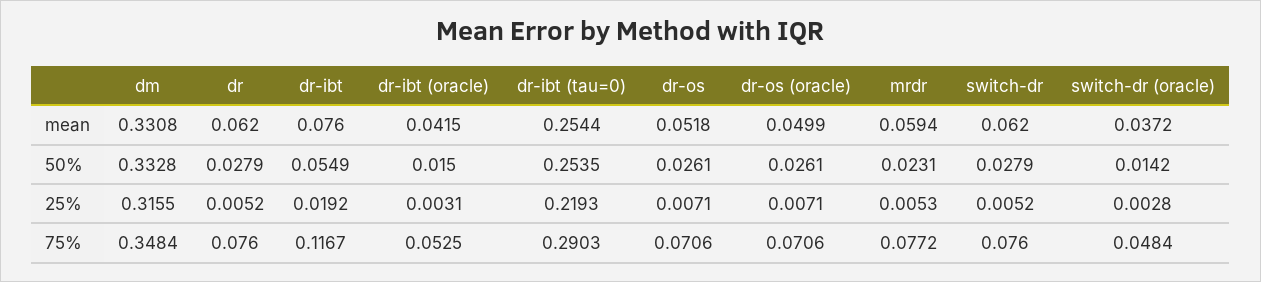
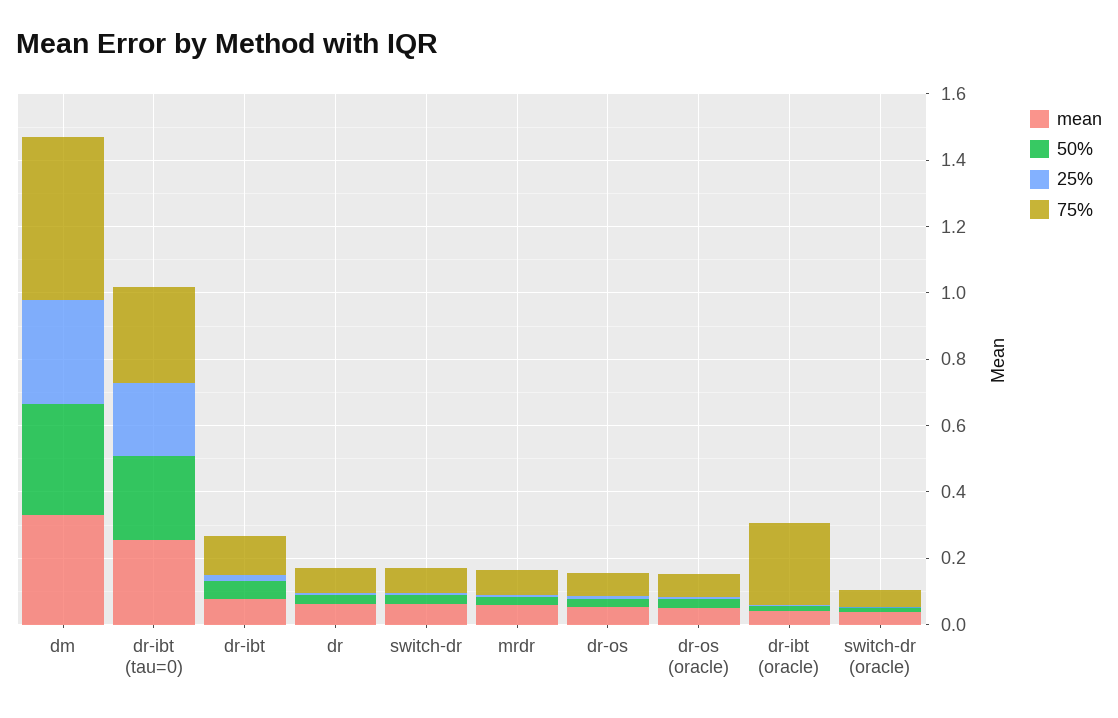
  {
    "mean": {
      "dm": 0.3308,
      "dr": 0.062,
      "dr-ibt": 0.076,
      "dr-ibt (oracle)": 0.0415,
      "dr-ibt (tau=0)": 0.2544,
      "dr-os": 0.0518,
      "dr-os (oracle)": 0.0499,
      "mrdr": 0.0594,
      "switch-dr": 0.062,
      "switch-dr (oracle)": 0.0372
    },
    "50%": {
      "dm": 0.3328,
      "dr": 0.0279,
      "dr-ibt": 0.0549,
      "dr-ibt (oracle)": 0.015,
      "dr-ibt (tau=0)": 0.2535,
      "dr-os": 0.0261,
      "dr-os (oracle)": 0.0261,
      "mrdr": 0.0231,
      "switch-dr": 0.0279,
      "switch-dr (oracle)": 0.0142
    },
    "25%": {
      "dm": 0.3155,
      "dr": 0.0052,
      "dr-ibt": 0.0192,
      "dr-ibt (oracle)": 0.0031,
      "dr-ibt (tau=0)": 0.2193,
      "dr-os": 0.0071,
      "dr-os (oracle)": 0.0071,
      "mrdr": 0.0053,
      "switch-dr": 0.0052,
      "switch-dr (oracle)": 0.0028
    },
    "75%": {
-     "dm": 0.3484,
+     "dm": 0.5,
      "dr": 0.076,
      "dr-ibt": 0.1167,
-     "dr-ibt (oracle)": 0.0525,
+     "dr-ibt (oracle)": 0.25,
      "dr-ibt (tau=0)": 0.2903,
      "dr-os": 0.0706,
      "dr-os (oracle)": 0.0706,
      "mrdr": 0.0772,
      "switch-dr": 0.076,
      "switch-dr (oracle)": 0.0484
    }
  }

